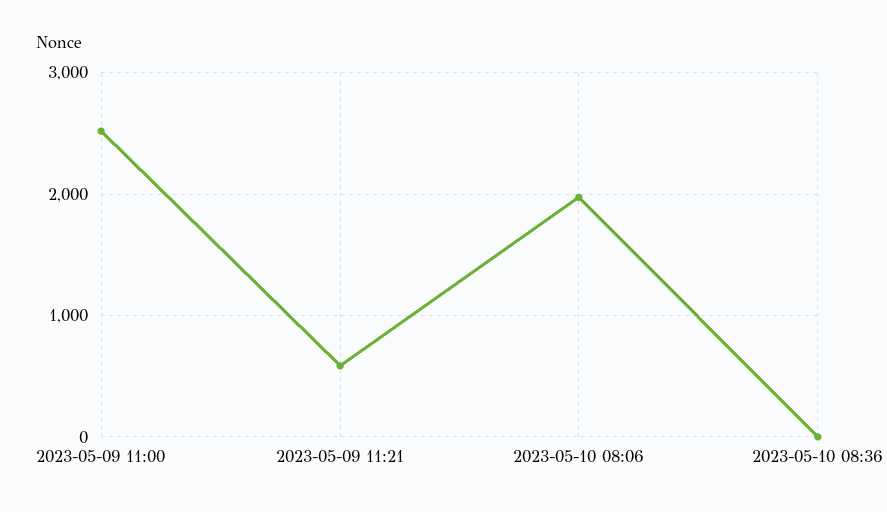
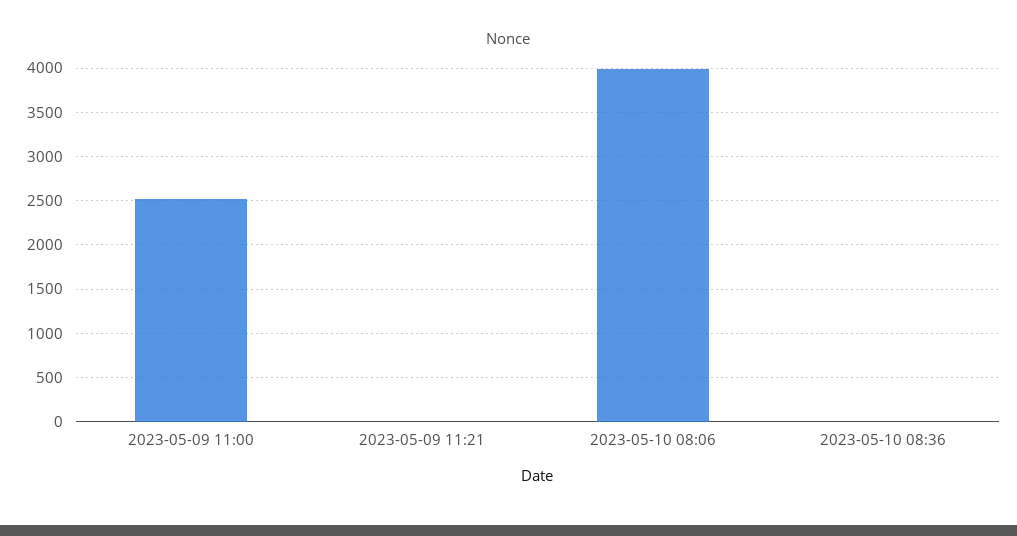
  {
    "2023-05-09 11:00": 2500,
-   "2023-05-09 11:21": 600,
+   "2023-05-09 11:21": 0,
-   "2023-05-10 08:06": 2000,
+   "2023-05-10 08:06": 4000,
    "2023-05-10 08:36": 0
  }

